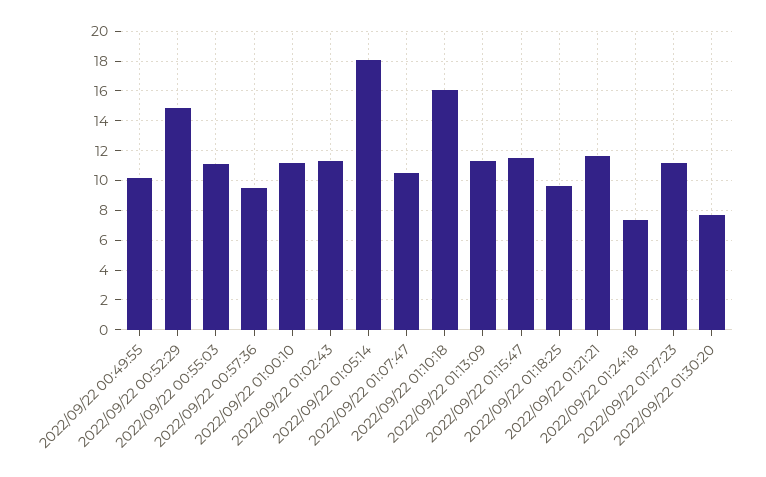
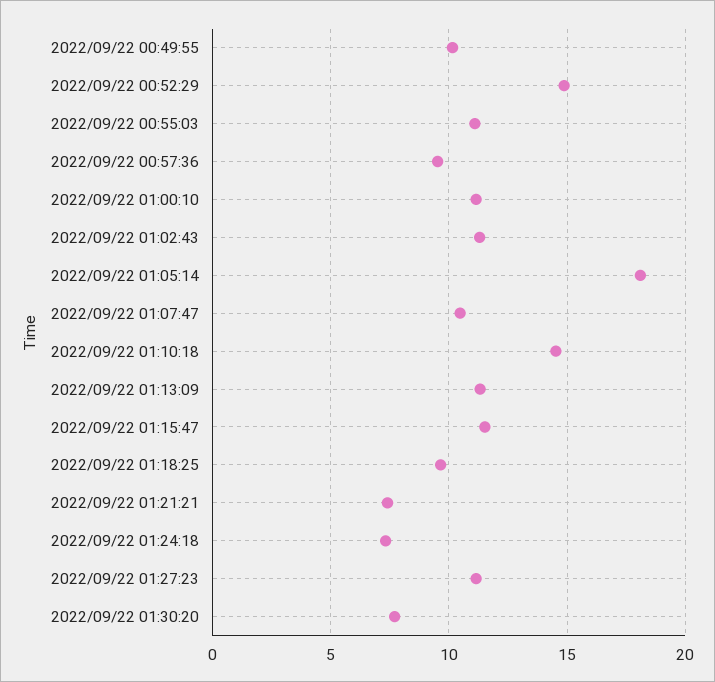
  {
    "2022/09/22 00:49:55": 10,
    "2022/09/22 00:52:29": 15,
    "2022/09/22 00:55:03": 11,
    "2022/09/22 00:57:36": 9.5,
    "2022/09/22 01:00:10": 11,
    "2022/09/22 01:02:43": 11.5,
    "2022/09/22 01:05:14": 18,
    "2022/09/22 01:07:47": 10.5,
-   "2022/09/22 01:10:18": 16,
+   "2022/09/22 01:10:18": 14.5,
    "2022/09/22 01:13:09": 11.5,
    "2022/09/22 01:15:47": 11.5,
    "2022/09/22 01:18:25": 9.5,
-   "2022/09/22 01:21:21": 11.5,
+   "2022/09/22 01:21:21": 7.5,
    "2022/09/22 01:24:18": 7.5,
    "2022/09/22 01:27:23": 11,
    "2022/09/22 01:30:20": 7.5
  }

